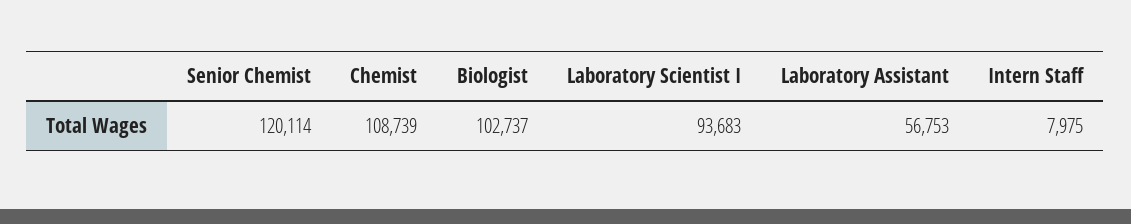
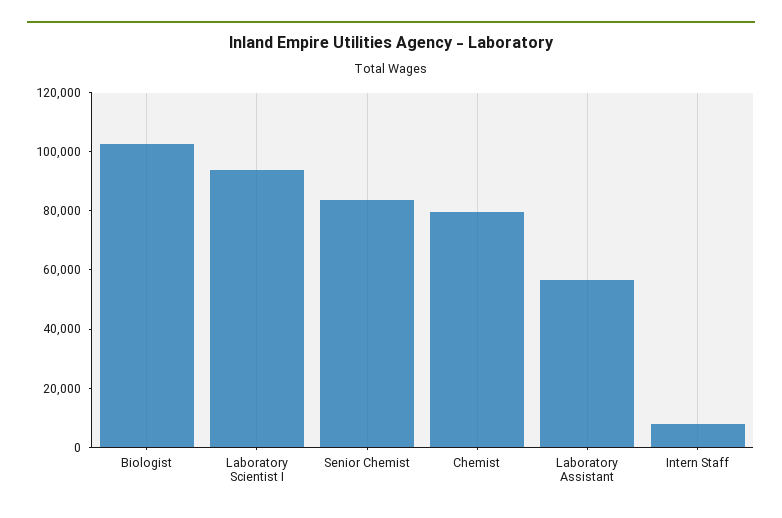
  {
-   "Senior Chemist": 120114,
+   "Senior Chemist": 85000,
-   "Chemist": 108739,
+   "Chemist": 80000,
    "Biologist": 102737,
    "Laboratory Scientist I": 93683,
    "Laboratory Assistant": 56753,
    "Intern Staff": 7975
  }

